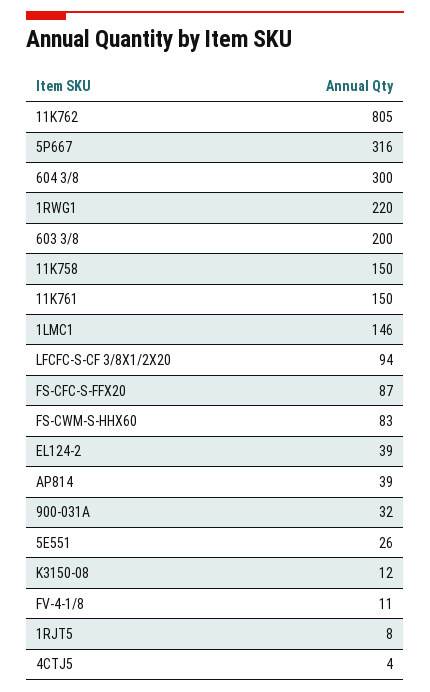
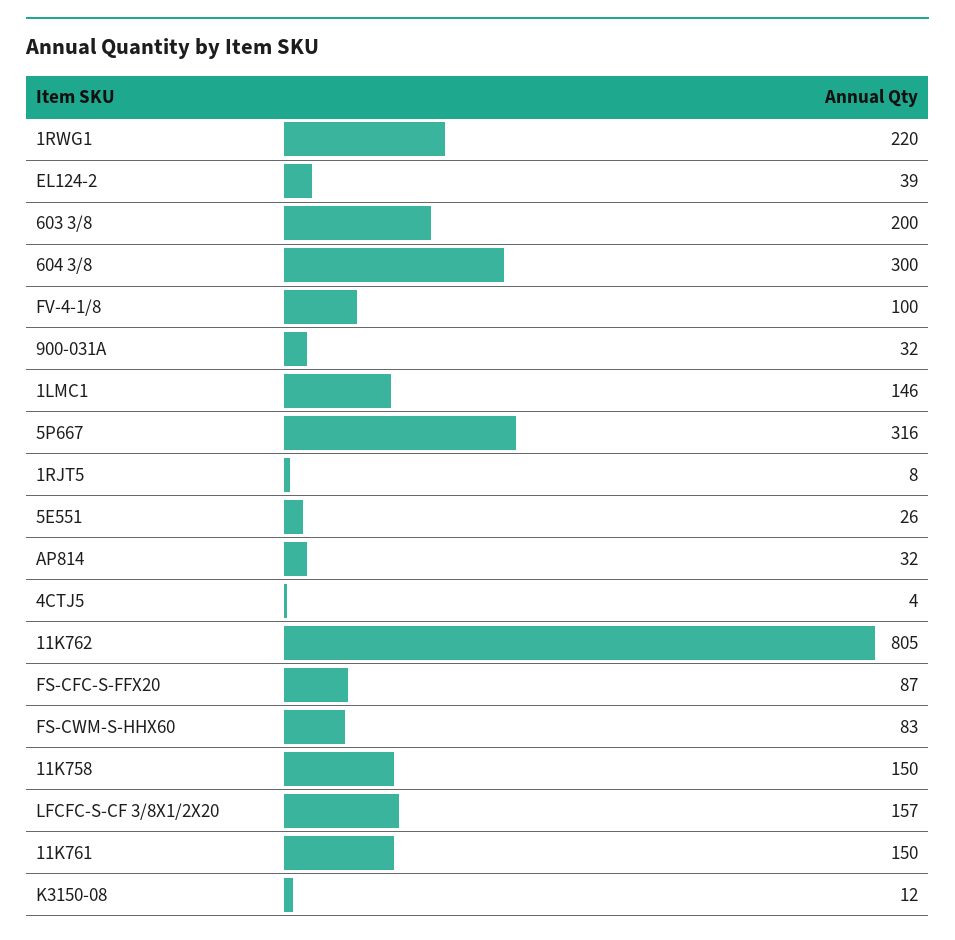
  {
    "11K762": 805,
    "5P667": 316,
    "604 3/8": 300,
    "1RWG1": 220,
    "603 3/8": 200,
    "11K758": 150,
    "11K761": 150,
    "1LMC1": 146,
-   "LFCFC-S-CF 3/8X1/2X20": 94,
+   "LFCFC-S-CF 3/8X1/2X20": 157,
    "FS-CFC-S-FFX20": 87,
    "FS-CWM-S-HHX60": 83,
    "EL124-2": 39,
-   "AP814": 39,
+   "AP814": 32,
    "900-031A": 32,
    "5E551": 26,
    "K3150-08": 12,
-   "FV-4-1/8": 11,
+   "FV-4-1/8": 100,
    "1RJT5": 8,
    "4CTJ5": 4
  }

